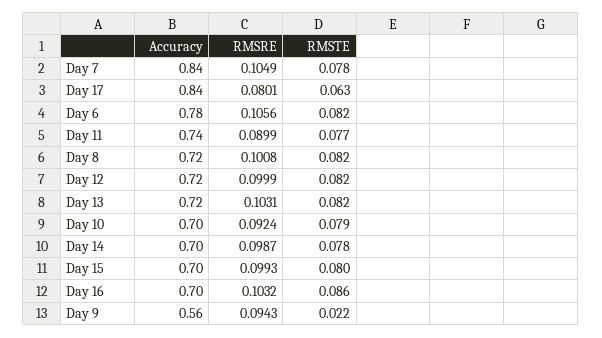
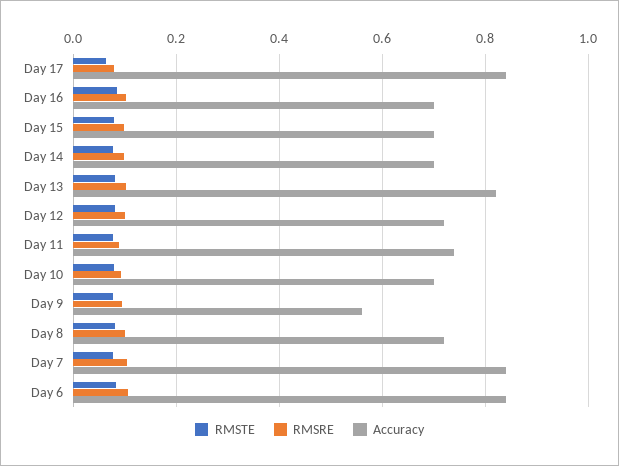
  {
    "Accuracy": {
      "Day 7": 0.84,
      "Day 17": 0.84,
-     "Day 6": 0.78,
+     "Day 6": 0.84,
      "Day 11": 0.74,
      "Day 8": 0.72,
      "Day 12": 0.72,
-     "Day 13": 0.72,
+     "Day 13": 0.82,
      "Day 10": 0.7,
      "Day 14": 0.7,
      "Day 15": 0.7,
      "Day 16": 0.7,
      "Day 9": 0.56
    },
    "RMSRE": {
      "Day 7": 0.1049,
      "Day 17": 0.0801,
      "Day 6": 0.1056,
      "Day 11": 0.0899,
      "Day 8": 0.1008,
      "Day 12": 0.0999,
      "Day 13": 0.1031,
      "Day 10": 0.0924,
      "Day 14": 0.0987,
      "Day 15": 0.0993,
      "Day 16": 0.1032,
      "Day 9": 0.0943
    },
    "RMSTE": {
      "Day 7": 0.078,
      "Day 17": 0.063,
      "Day 6": 0.082,
      "Day 11": 0.077,
      "Day 8": 0.082,
      "Day 12": 0.082,
      "Day 13": 0.082,
      "Day 10": 0.079,
      "Day 14": 0.078,
      "Day 15": 0.08,
      "Day 16": 0.086,
-     "Day 9": 0.022
+     "Day 9": 0.08
    }
  }

